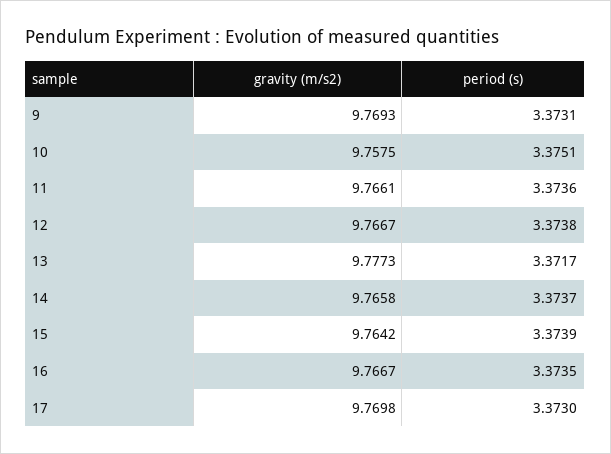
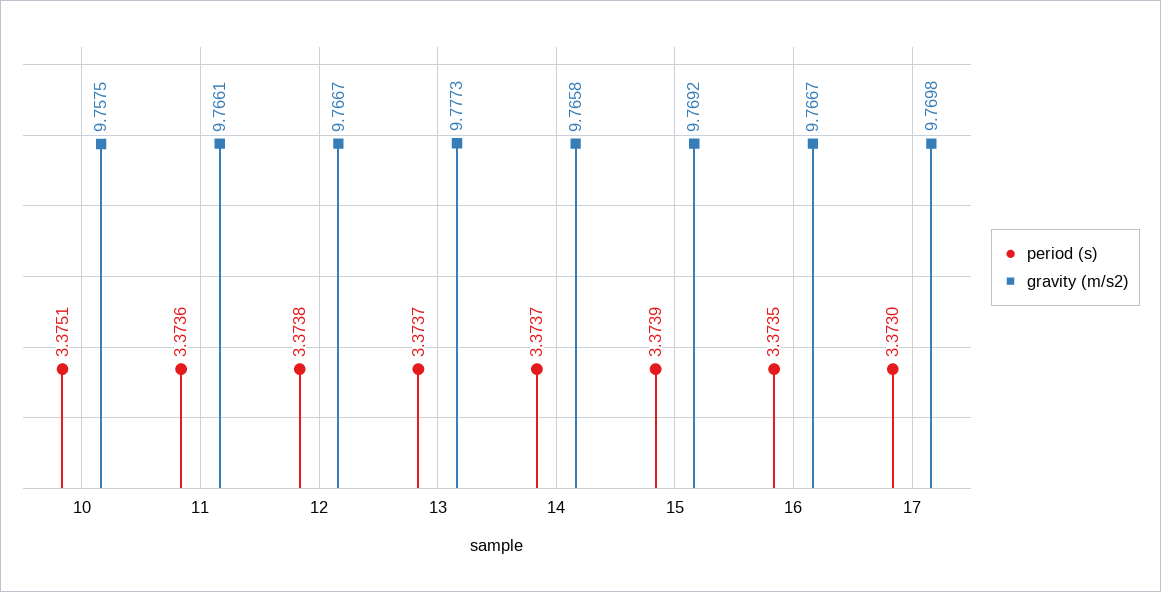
  {
    "gravity (m/s2)": {
-     "9": 9.7693,
      "10": 9.7575,
      "11": 9.7661,
      "12": 9.7667,
      "13": 9.7773,
      "14": 9.7658,
-     "15": 9.7642,
+     "15": 9.7692,
      "16": 9.7667,
      "17": 9.7698
    },
    "period (s)": {
-     "9": 3.3731,
      "10": 3.3751,
      "11": 3.3736,
      "12": 3.3738,
-     "13": 3.3717,
+     "13": 3.3737,
      "14": 3.3737,
      "15": 3.3739,
      "16": 3.3735,
      "17": 3.373
    }
  }

